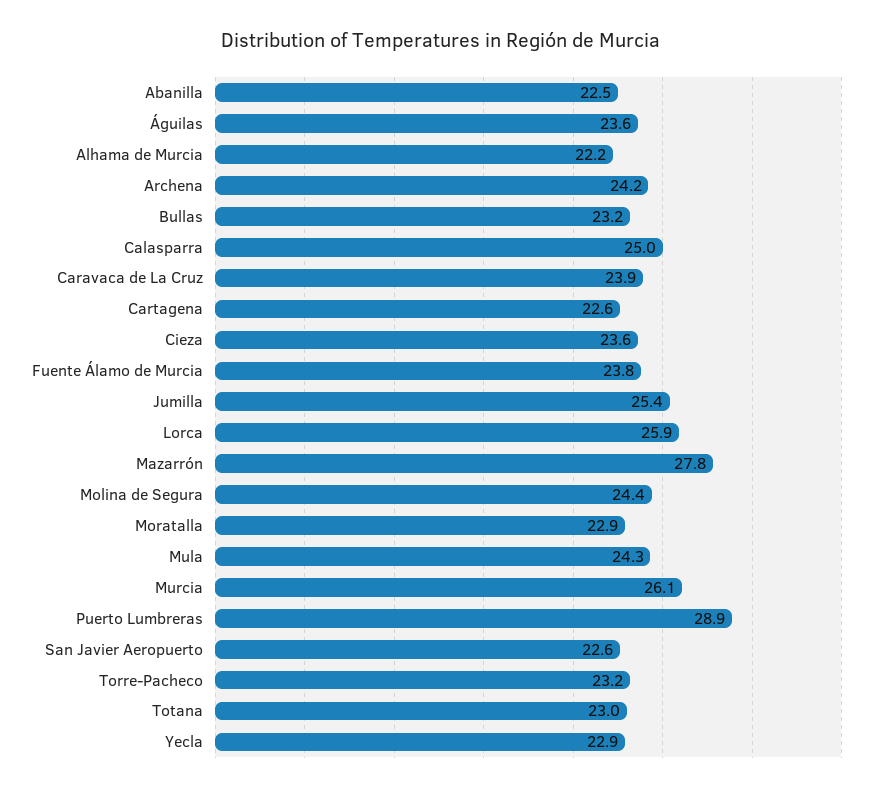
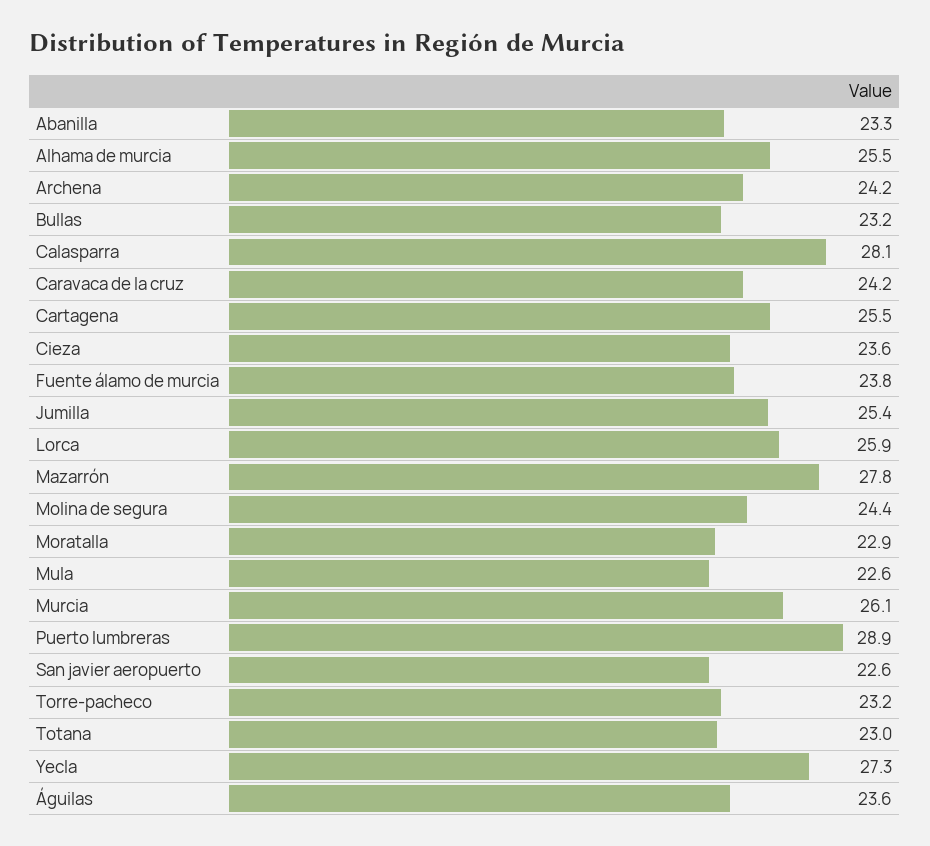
  {
-   "Abanilla": 22.5,
+   "Abanilla": 23.3,
    "Águilas": 23.6,
-   "Alhama de Murcia": 22.2,
+   "Alhama de Murcia": 25.5,
    "Archena": 24.2,
    "Bullas": 23.2,
-   "Calasparra": 25,
+   "Calasparra": 28.1,
-   "Caravaca de La Cruz": 23.9,
+   "Caravaca de La Cruz": 24.2,
-   "Cartagena": 22.6,
+   "Cartagena": 25.5,
    "Cieza": 23.6,
    "Fuente Álamo de Murcia": 23.8,
    "Jumilla": 25.4,
    "Lorca": 25.9,
    "Mazarrón": 27.8,
    "Molina de Segura": 24.4,
    "Moratalla": 22.9,
-   "Mula": 24.3,
+   "Mula": 22.6,
    "Murcia": 26.1,
    "Puerto Lumbreras": 28.9,
    "San Javier Aeropuerto": 22.6,
    "Torre-Pacheco": 23.2,
    "Totana": 23,
-   "Yecla": 22.9
+   "Yecla": 27.3
  }

